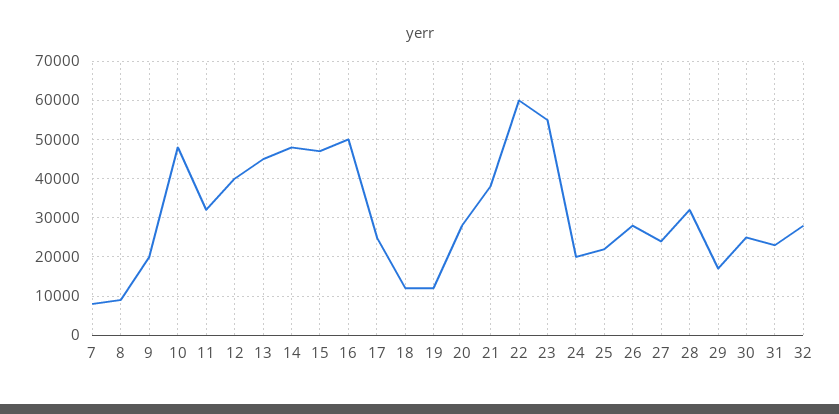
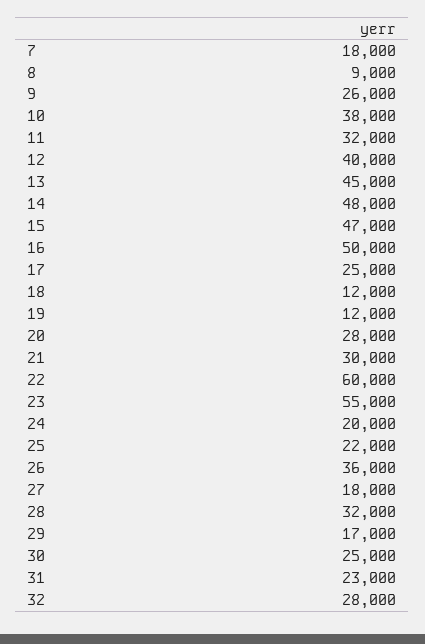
  {
-   "7": 8000,
+   "7": 18000,
    "8": 9000,
-   "9": 20000,
+   "9": 26000,
-   "10": 48000,
+   "10": 38000,
    "11": 32000,
    "12": 40000,
    "13": 45000,
    "14": 48000,
    "15": 47000,
    "16": 50000,
    "17": 25000,
    "18": 12000,
    "19": 12000,
    "20": 28000,
-   "21": 38000,
+   "21": 30000,
    "22": 60000,
    "23": 55000,
    "24": 20000,
    "25": 22000,
-   "26": 28000,
+   "26": 36000,
-   "27": 24000,
+   "27": 18000,
    "28": 32000,
    "29": 17000,
    "30": 25000,
    "31": 23000,
    "32": 28000
  }

